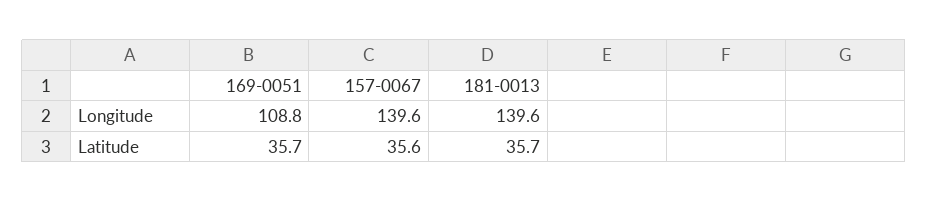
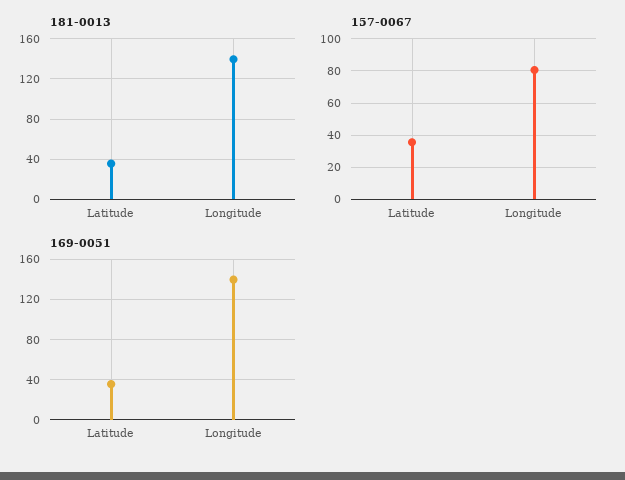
  {
    "169-0051": {
-     "Longitude": 108.8,
+     "Longitude": 140,
      "Latitude": 35.7
    },
    "157-0067": {
-     "Longitude": 139.6,
+     "Longitude": 80,
      "Latitude": 35.6
    },
    "181-0013": {
      "Longitude": 139.6,
      "Latitude": 35.7
    }
  }

